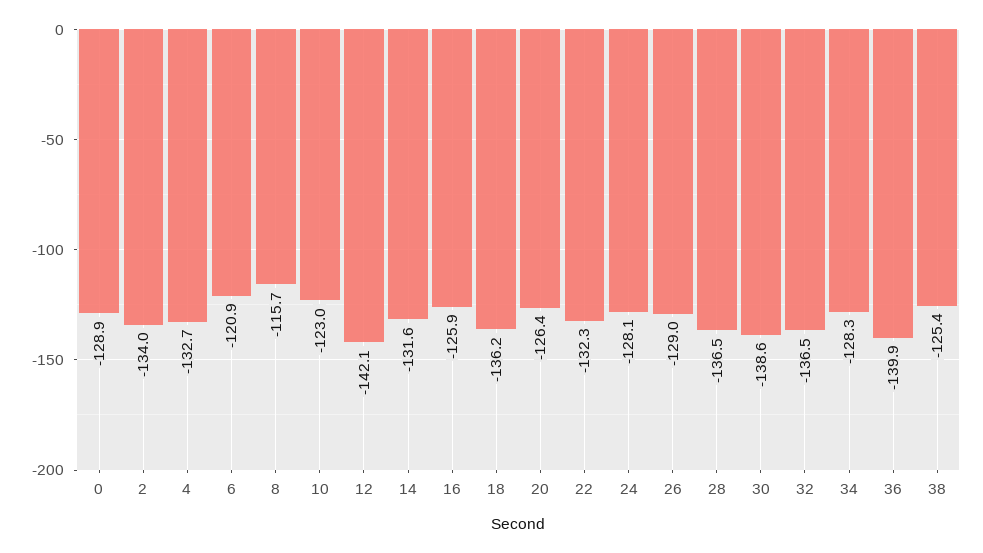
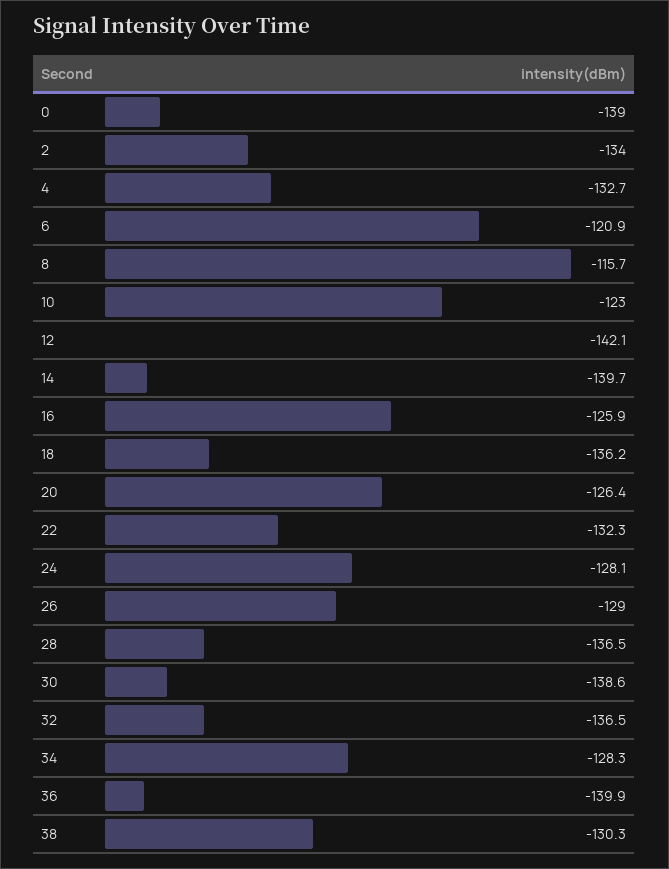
  {
-   "0": -128.9,
+   "0": -139,
    "2": -134,
    "4": -132.7,
    "6": -120.9,
    "8": -115.7,
    "10": -123,
    "12": -142.1,
-   "14": -131.6,
+   "14": -139.7,
    "16": -125.9,
    "18": -136.2,
    "20": -126.4,
    "22": -132.3,
    "24": -128.1,
    "26": -129,
    "28": -136.5,
    "30": -138.6,
    "32": -136.5,
    "34": -128.3,
    "36": -139.9,
-   "38": -125.4
+   "38": -130.3
  }

